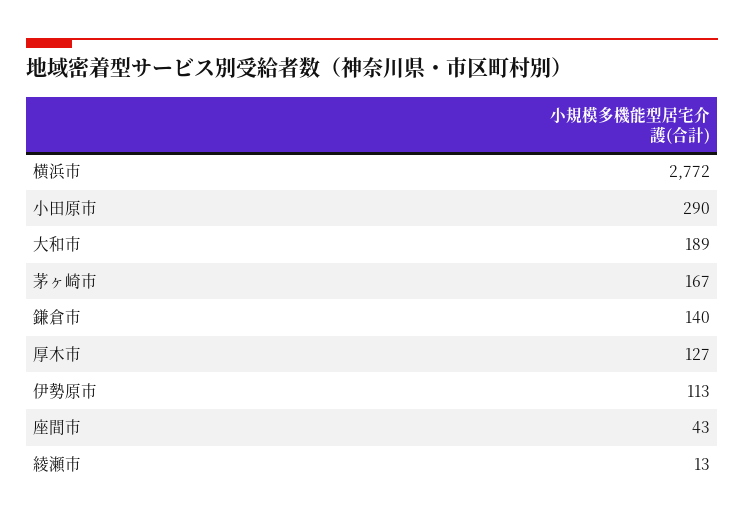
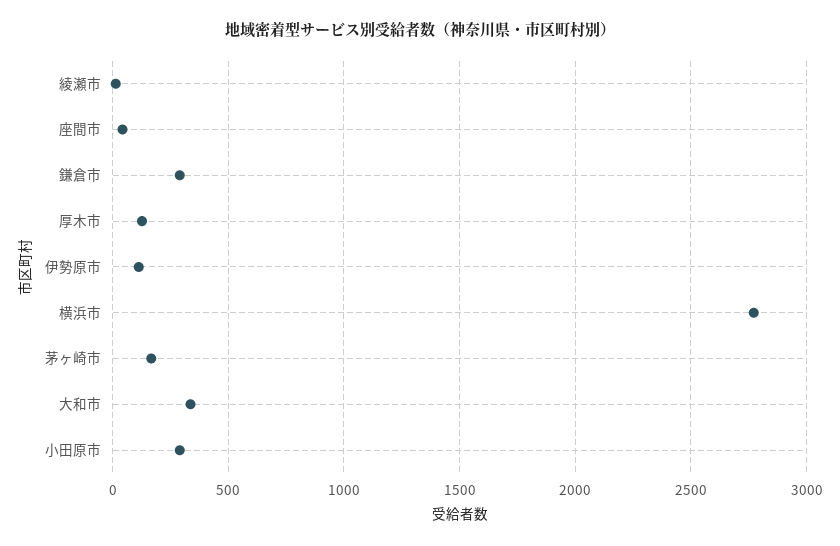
  {
    "横浜市": 2772,
    "小田原市": 290,
-   "大和市": 189,
+   "大和市": 350,
    "茅ヶ崎市": 167,
-   "鎌倉市": 140,
+   "鎌倉市": 300,
    "厚木市": 127,
    "伊勢原市": 113,
    "座間市": 43,
    "綾瀬市": 13
  }

